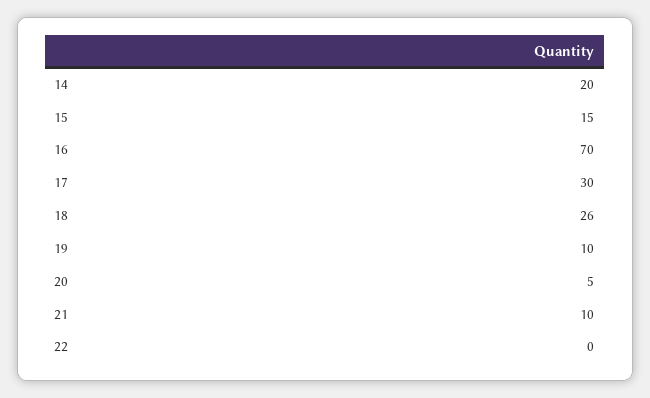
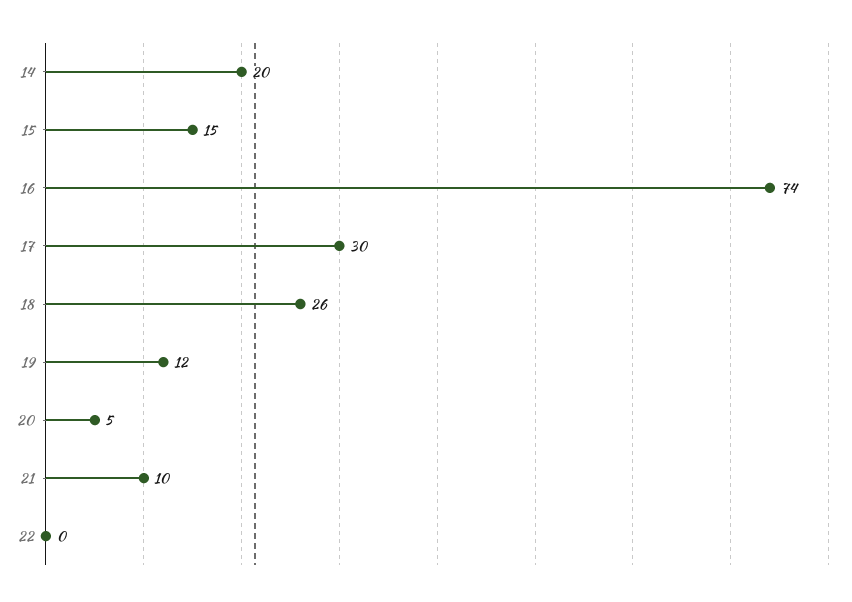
  {
    "14": 20,
    "15": 15,
-   "16": 70,
+   "16": 74,
    "17": 30,
    "18": 26,
-   "19": 10,
+   "19": 12,
    "20": 5,
    "21": 10,
    "22": 0
  }

